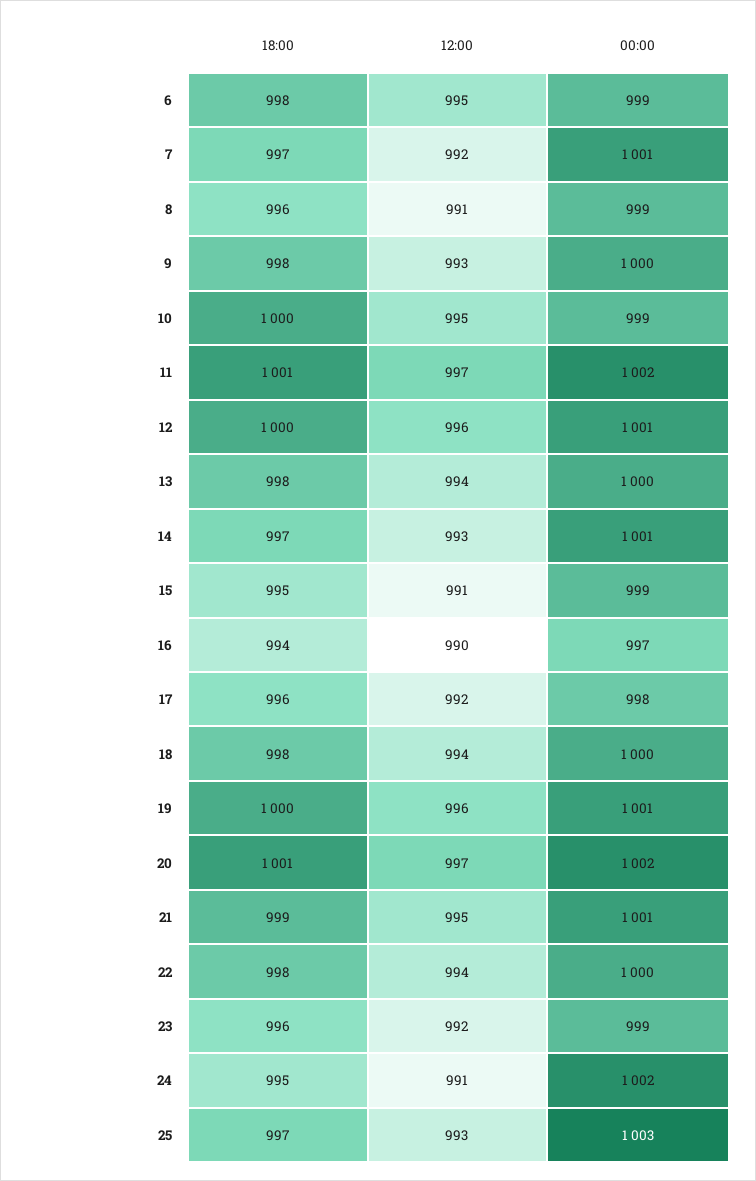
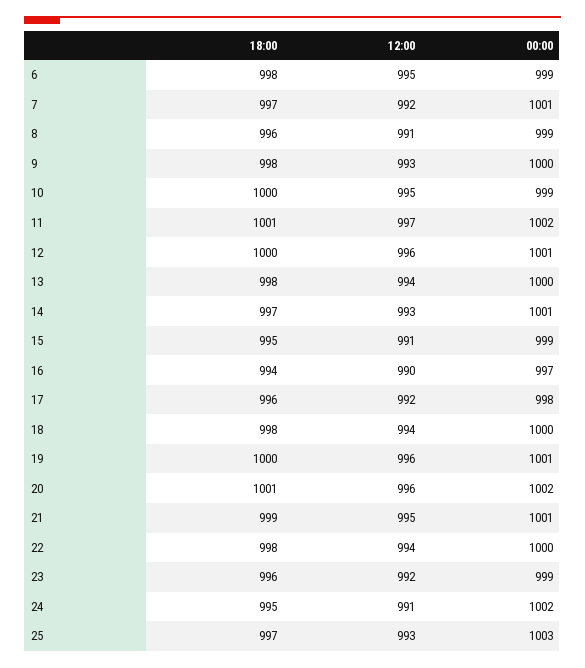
  {
    "18:00": {
      "6": 998,
      "7": 997,
      "8": 996,
      "9": 998,
      "10": 1000,
      "11": 1001,
      "12": 1000,
      "13": 998,
      "14": 997,
      "15": 995,
      "16": 994,
      "17": 996,
      "18": 998,
      "19": 1000,
      "20": 1001,
      "21": 999,
      "22": 998,
      "23": 996,
      "24": 995,
      "25": 997
    },
    "12:00": {
      "6": 995,
      "7": 992,
      "8": 991,
      "9": 993,
      "10": 995,
      "11": 997,
      "12": 996,
      "13": 994,
      "14": 993,
      "15": 991,
      "16": 990,
      "17": 992,
      "18": 994,
      "19": 996,
-     "20": 997,
+     "20": 996,
      "21": 995,
      "22": 994,
      "23": 992,
      "24": 991,
      "25": 993
    },
    "00:00": {
      "6": 999,
      "7": 1001,
      "8": 999,
      "9": 1000,
      "10": 999,
      "11": 1002,
      "12": 1001,
      "13": 1000,
      "14": 1001,
      "15": 999,
      "16": 997,
      "17": 998,
      "18": 1000,
      "19": 1001,
      "20": 1002,
      "21": 1001,
      "22": 1000,
      "23": 999,
      "24": 1002,
      "25": 1003
    }
  }

